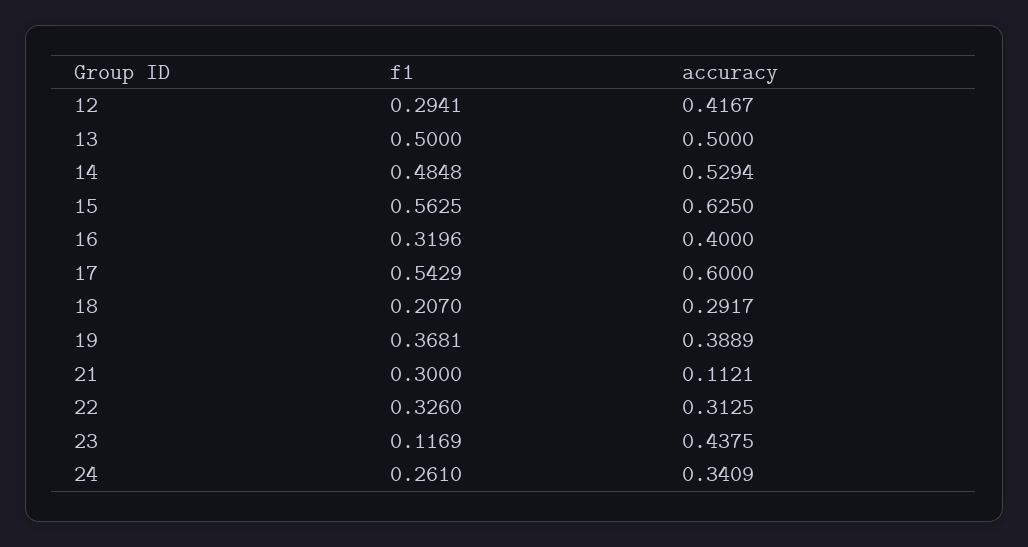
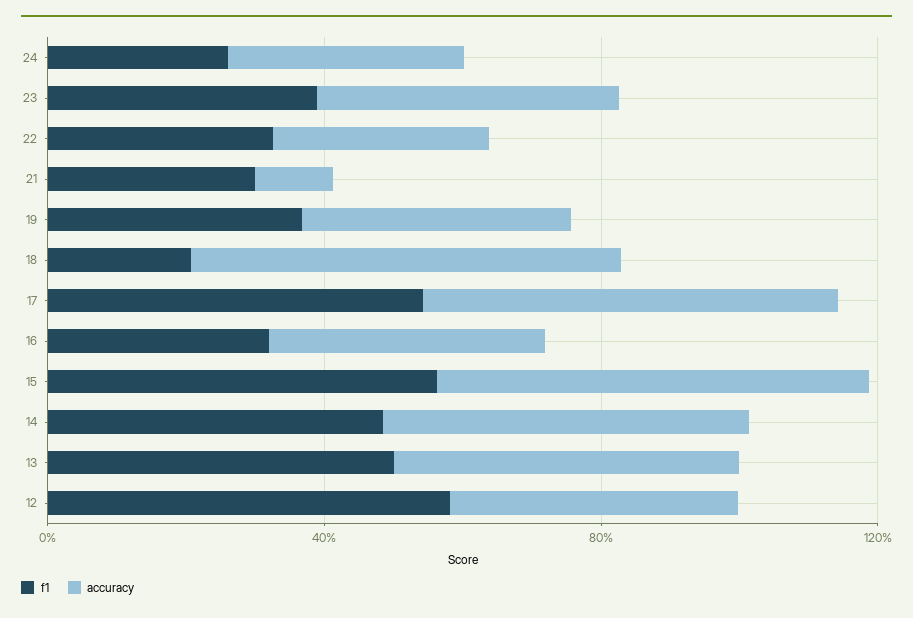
  {
    "f1": {
-     "12": 0.2941,
+     "12": 0.6,
      "13": 0.5,
      "14": 0.4848,
      "15": 0.5625,
      "16": 0.3196,
      "17": 0.5429,
      "18": 0.207,
      "19": 0.3681,
      "21": 0.3,
      "22": 0.326,
-     "23": 0.1169,
+     "23": 0.4,
      "24": 0.261
    },
    "accuracy": {
      "12": 0.4167,
      "13": 0.5,
      "14": 0.5294,
      "15": 0.625,
      "16": 0.4,
      "17": 0.6,
-     "18": 0.2917,
+     "18": 0.6,
      "19": 0.3889,
      "21": 0.1121,
      "22": 0.3125,
      "23": 0.4375,
      "24": 0.3409
    }
  }

